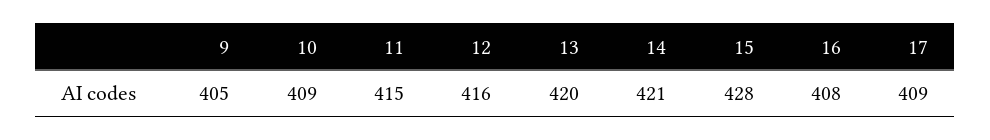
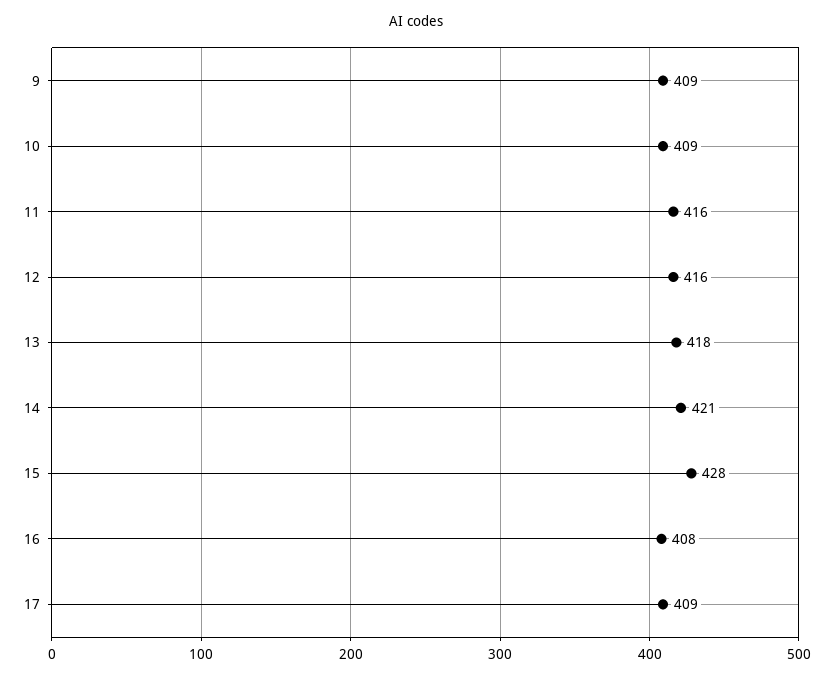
  {
-   "9": 405,
+   "9": 409,
    "10": 409,
-   "11": 415,
+   "11": 416,
    "12": 416,
-   "13": 420,
+   "13": 418,
    "14": 421,
    "15": 428,
    "16": 408,
    "17": 409
  }

